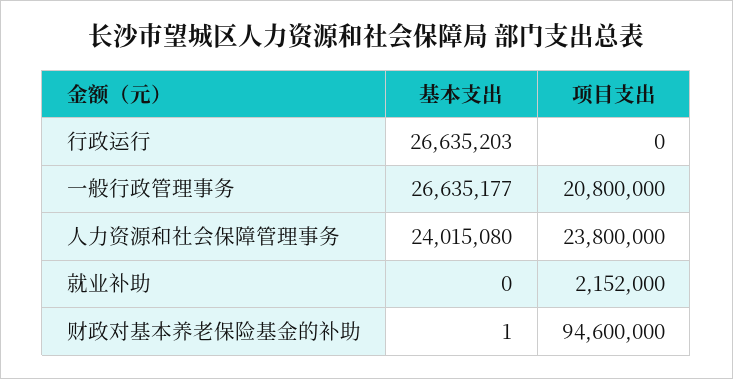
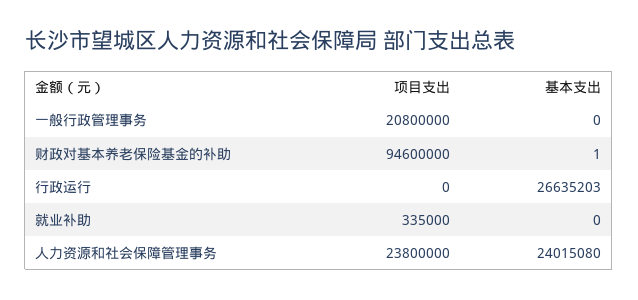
  {
    "基本支出": {
      "行政运行": 26635203,
-     "一般行政管理事务": 26635177,
+     "一般行政管理事务": 0,
      "人力资源和社会保障管理事务": 24015080,
      "就业补助": 0,
      "财政对基本养老保险基金的补助": 1
    },
    "项目支出": {
      "行政运行": 0,
      "一般行政管理事务": 20800000,
      "人力资源和社会保障管理事务": 23800000,
-     "就业补助": 2152000,
+     "就业补助": 335000,
      "财政对基本养老保险基金的补助": 94600000
    }
  }

